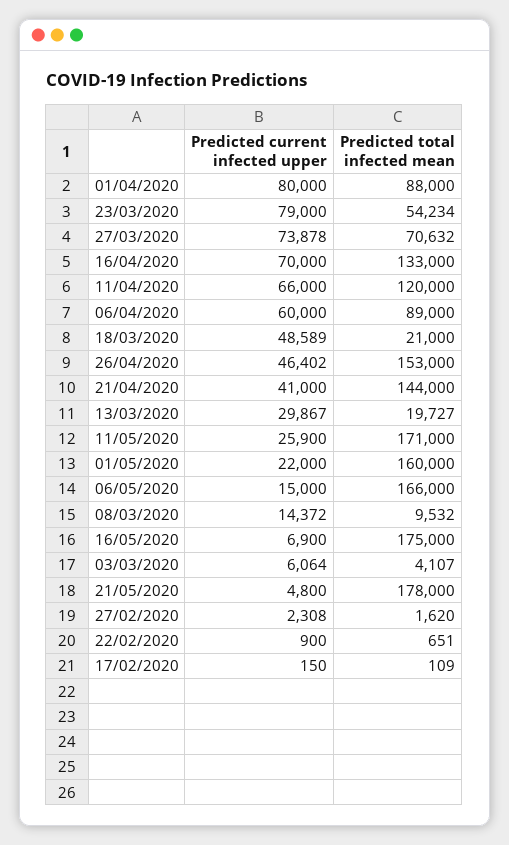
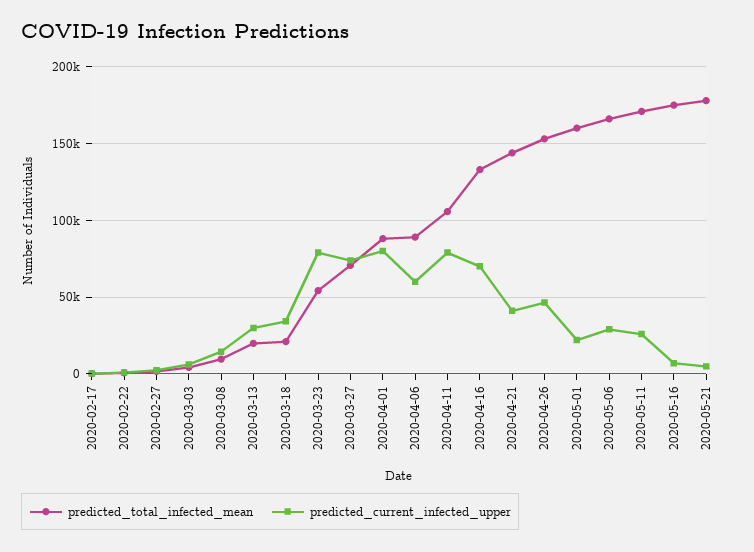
  {
    "Predicted current infected upper": {
      "01/04/2020": 80000,
      "23/03/2020": 79000,
      "27/03/2020": 73878,
      "16/04/2020": 70000,
-     "11/04/2020": 66000,
+     "11/04/2020": 80000,
      "06/04/2020": 60000,
-     "18/03/2020": 48589,
+     "18/03/2020": 35000,
      "26/04/2020": 46402,
      "21/04/2020": 41000,
      "13/03/2020": 29867,
      "11/05/2020": 25900,
      "01/05/2020": 22000,
-     "06/05/2020": 15000,
+     "06/05/2020": 30000,
      "08/03/2020": 14372,
      "16/05/2020": 6900,
      "03/03/2020": 6064,
      "21/05/2020": 4800,
      "27/02/2020": 2308,
      "22/02/2020": 900,
      "17/02/2020": 150
    },
    "Predicted total infected mean": {
      "01/04/2020": 88000,
      "23/03/2020": 54234,
      "27/03/2020": 70632,
      "16/04/2020": 133000,
-     "11/04/2020": 120000,
+     "11/04/2020": 105000,
      "06/04/2020": 89000,
      "18/03/2020": 21000,
      "26/04/2020": 153000,
      "21/04/2020": 144000,
      "13/03/2020": 19727,
      "11/05/2020": 171000,
      "01/05/2020": 160000,
      "06/05/2020": 166000,
      "08/03/2020": 9532,
      "16/05/2020": 175000,
      "03/03/2020": 4107,
      "21/05/2020": 178000,
      "27/02/2020": 1620,
      "22/02/2020": 651,
      "17/02/2020": 109
    }
  }

